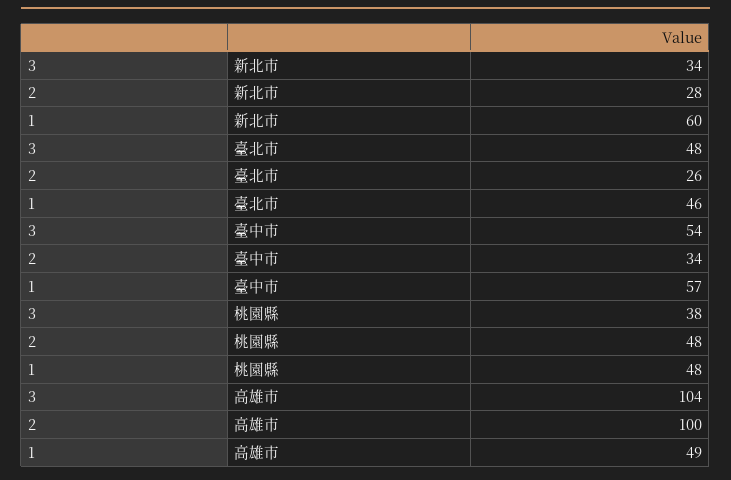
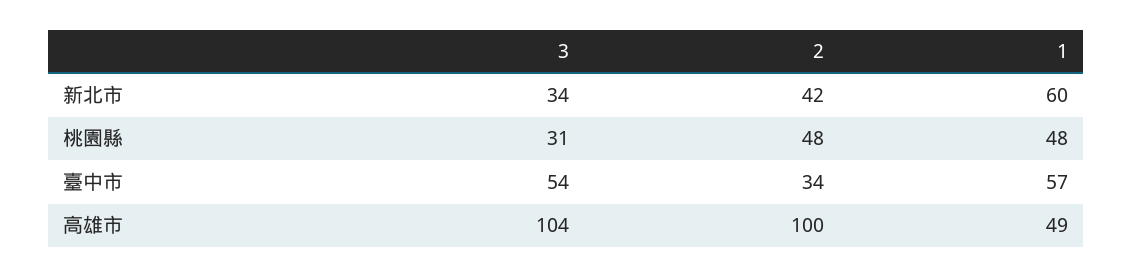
  {
    "3": {
      "新北市": 34,
-     "臺北市": 48,
      "臺中市": 54,
-     "桃園縣": 38,
+     "桃園縣": 31,
      "高雄市": 104
    },
    "2": {
-     "新北市": 28,
+     "新北市": 42,
-     "臺北市": 26,
      "臺中市": 34,
      "桃園縣": 48,
      "高雄市": 100
    },
    "1": {
      "新北市": 60,
-     "臺北市": 46,
      "臺中市": 57,
      "桃園縣": 48,
      "高雄市": 49
    }
  }

